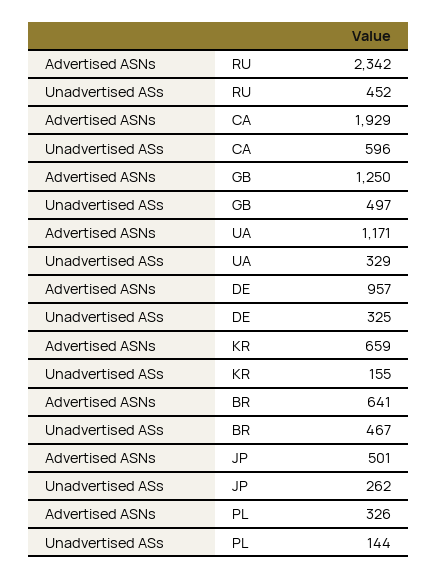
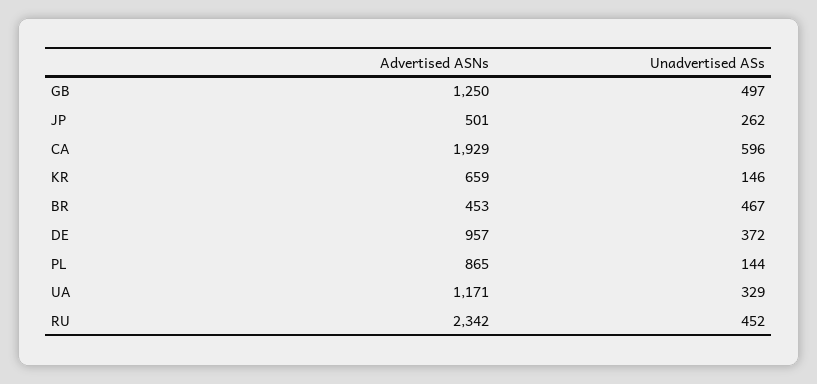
  {
    "Advertised ASNs": {
      "RU": 2342,
      "CA": 1929,
      "GB": 1250,
      "UA": 1171,
      "DE": 957,
      "KR": 659,
-     "BR": 641,
+     "BR": 453,
      "JP": 501,
-     "PL": 326
+     "PL": 865
    },
    "Unadvertised ASs": {
      "RU": 452,
      "CA": 596,
      "GB": 497,
      "UA": 329,
-     "DE": 325,
+     "DE": 372,
-     "KR": 155,
+     "KR": 146,
      "BR": 467,
      "JP": 262,
      "PL": 144
    }
  }

